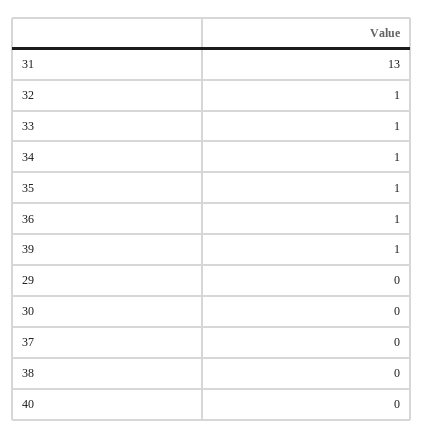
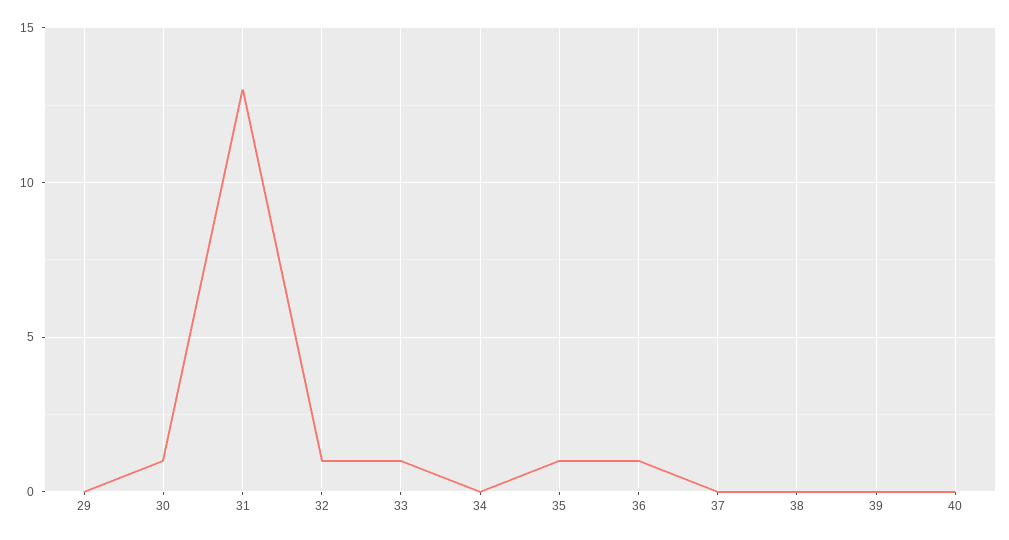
  {
    "31": 13,
    "32": 1,
    "33": 1,
-   "34": 1,
+   "34": 0,
    "35": 1,
    "36": 1,
-   "39": 1,
+   "39": 0,
    "29": 0,
-   "30": 0,
+   "30": 1,
    "37": 0,
    "38": 0,
    "40": 0
  }

